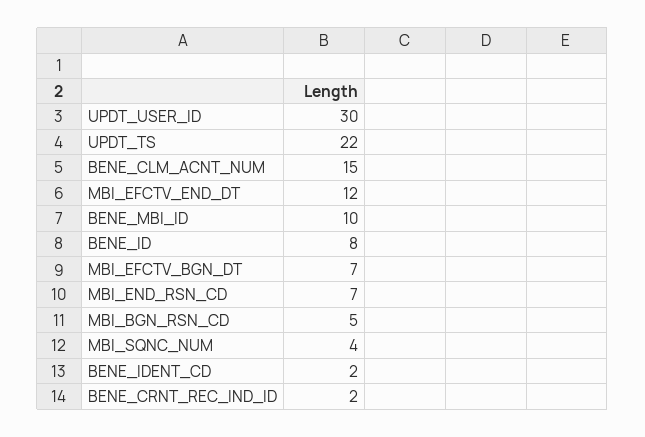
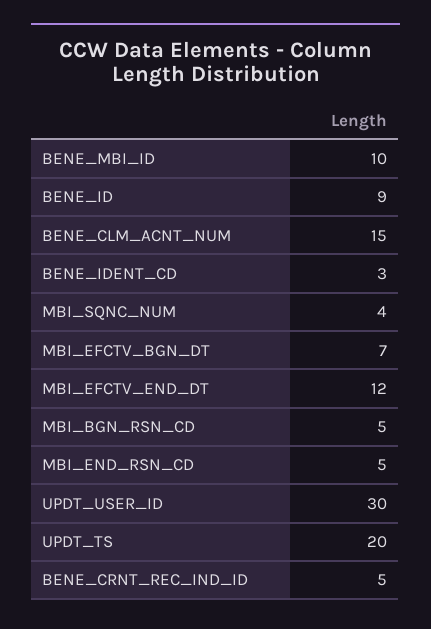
  {
    "UPDT_USER_ID": 30,
-   "UPDT_TS": 22,
+   "UPDT_TS": 20,
    "BENE_CLM_ACNT_NUM": 15,
    "MBI_EFCTV_END_DT": 12,
    "BENE_MBI_ID": 10,
-   "BENE_ID": 8,
+   "BENE_ID": 9,
    "MBI_EFCTV_BGN_DT": 7,
-   "MBI_END_RSN_CD": 7,
+   "MBI_END_RSN_CD": 5,
    "MBI_BGN_RSN_CD": 5,
    "MBI_SQNC_NUM": 4,
-   "BENE_IDENT_CD": 2,
+   "BENE_IDENT_CD": 3,
-   "BENE_CRNT_REC_IND_ID": 2
+   "BENE_CRNT_REC_IND_ID": 5
  }

